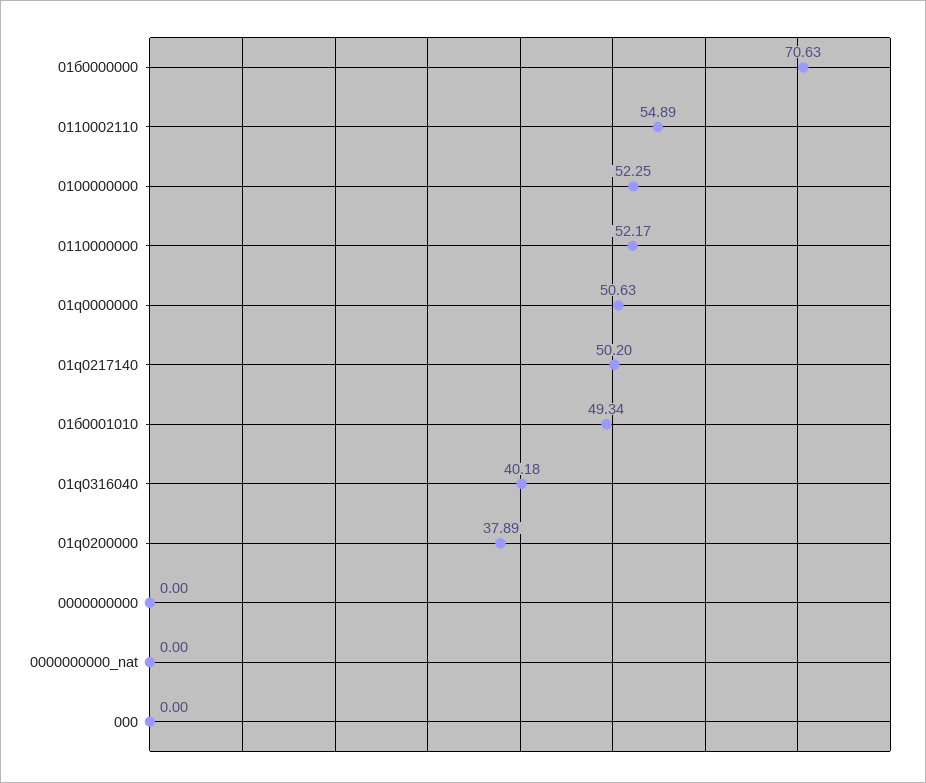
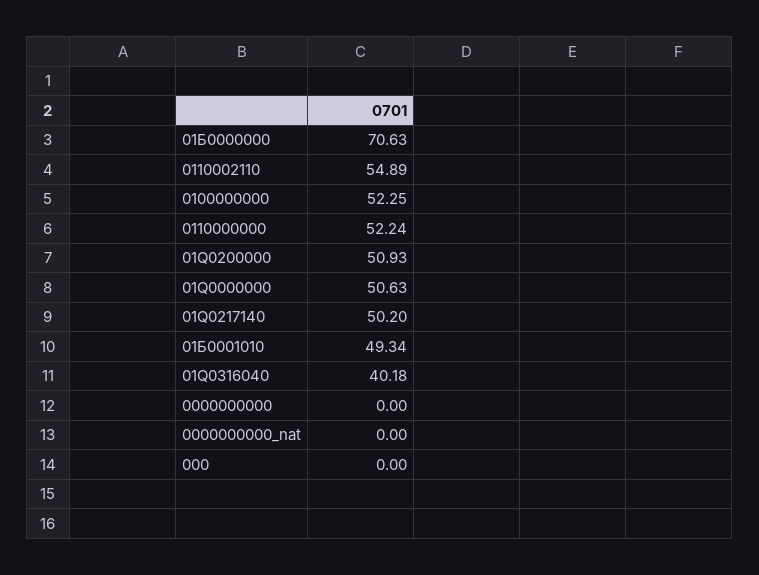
  {
    "01б0000000": 70.63,
    "0110002110": 54.89,
    "0100000000": 52.25,
-   "0110000000": 52.17,
+   "0110000000": 52.24,
    "01q0000000": 50.63,
    "01q0217140": 50.2,
    "01б0001010": 49.34,
    "01q0316040": 40.18,
-   "01q0200000": 37.89,
+   "01q0200000": 50.93,
    "0000000000": 0,
    "0000000000_nat": 0,
    "000": 0
  }

